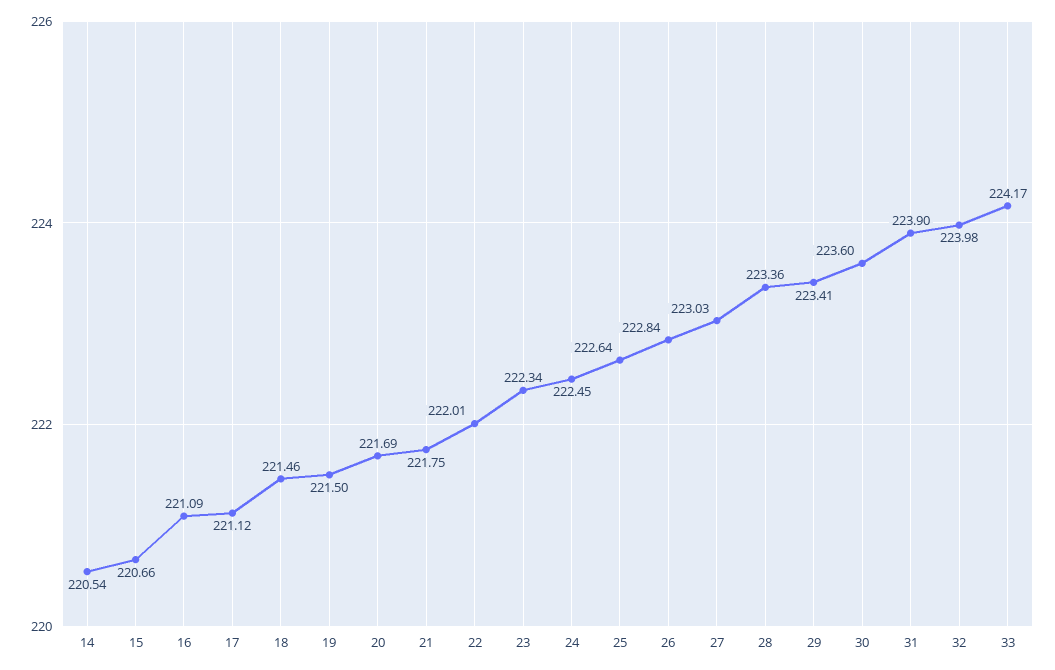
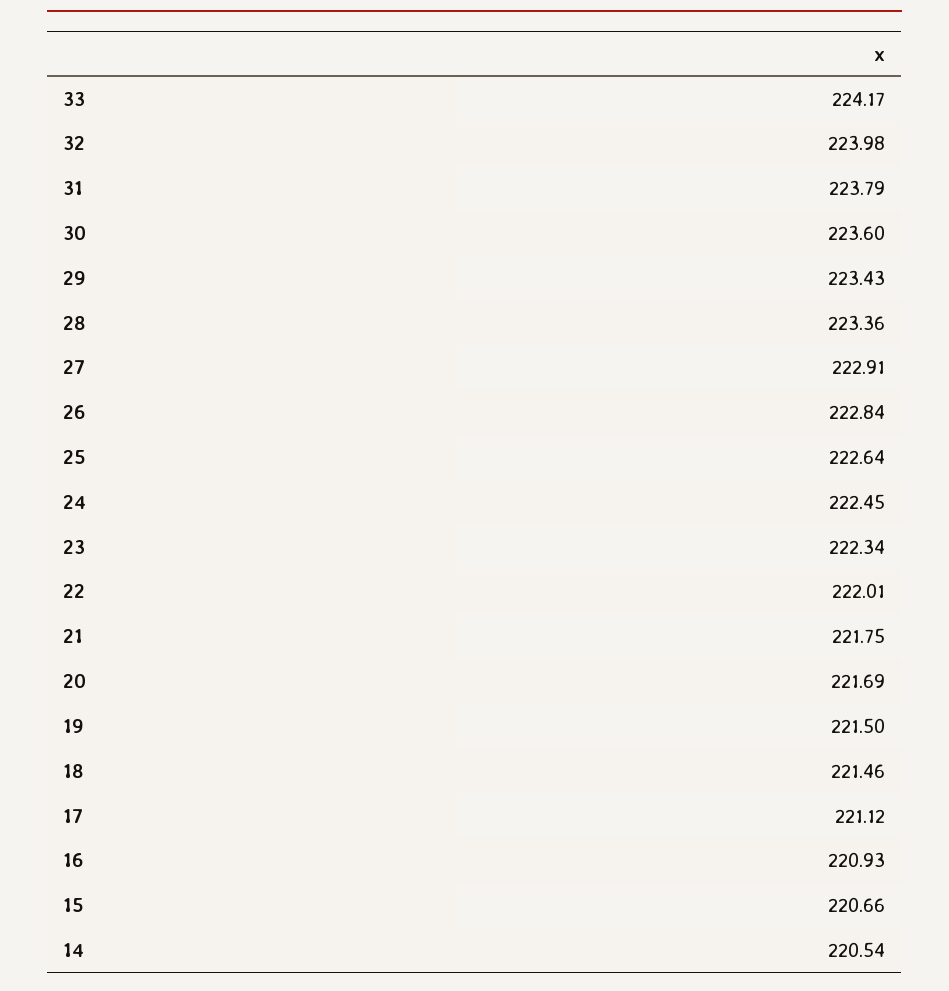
  {
    "14": 220.54,
    "15": 220.66,
-   "16": 221.09,
+   "16": 220.93,
    "17": 221.12,
    "18": 221.46,
    "19": 221.5,
    "20": 221.69,
    "21": 221.75,
    "22": 222.01,
    "23": 222.34,
    "24": 222.45,
    "25": 222.64,
    "26": 222.84,
-   "27": 223.03,
+   "27": 222.91,
    "28": 223.36,
-   "29": 223.41,
+   "29": 223.43,
    "30": 223.6,
-   "31": 223.9,
+   "31": 223.79,
    "32": 223.98,
    "33": 224.17
  }

